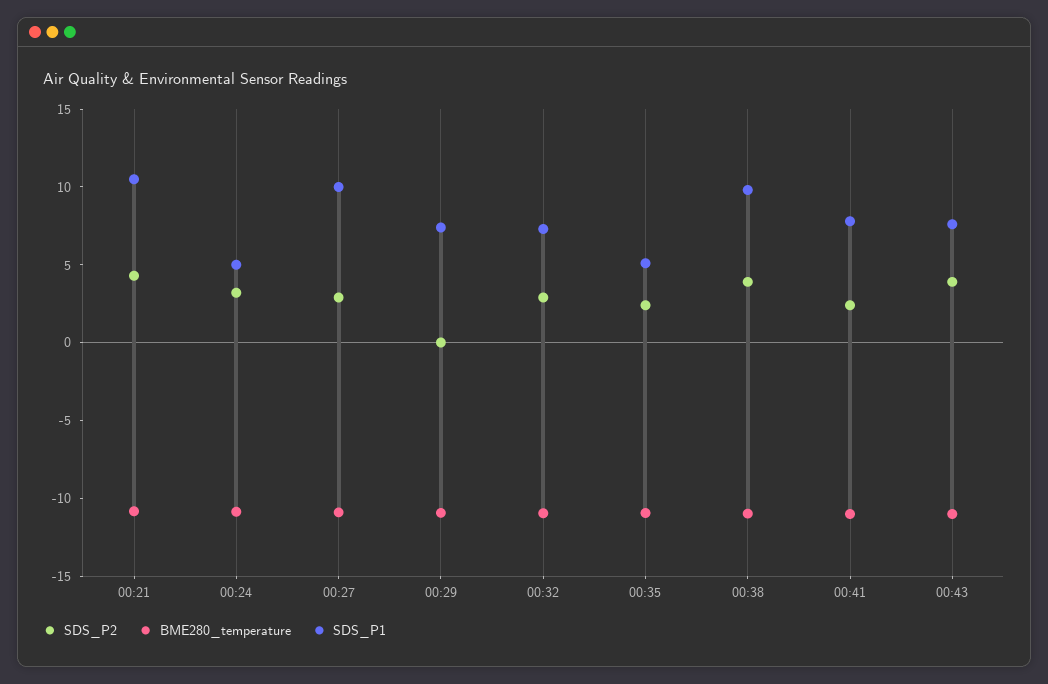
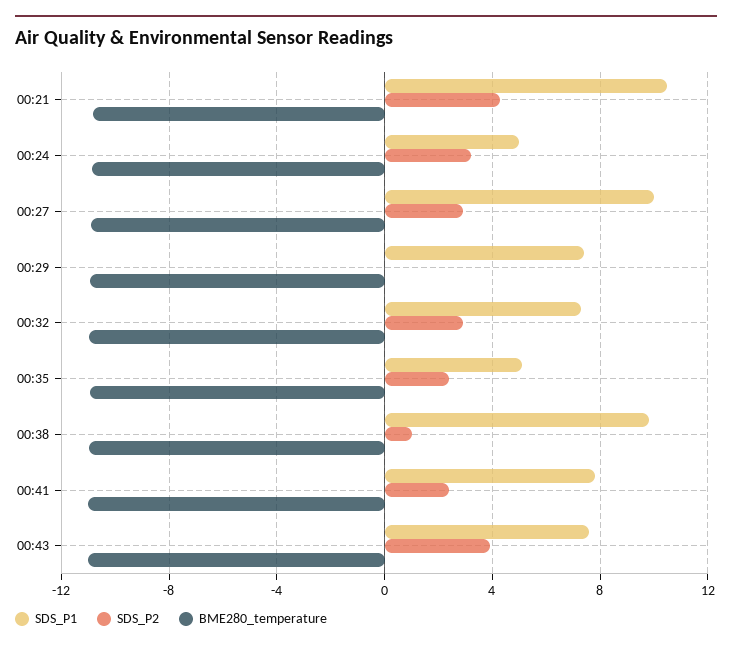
  {
    "SDS_P2": {
      "00:21": 4.5,
      "00:24": 3,
      "00:27": 3,
      "00:29": 0,
      "00:32": 3,
      "00:35": 2.5,
-     "00:38": 4,
+     "00:38": 1,
      "00:41": 2.5,
      "00:43": 4
    },
    "BME280_temperature": {
      "00:21": -11,
      "00:24": -11,
      "00:27": -11,
      "00:29": -11,
      "00:32": -11,
      "00:35": -11,
      "00:38": -11,
      "00:41": -11,
      "00:43": -11
    },
    "SDS_P1": {
      "00:21": 10.5,
      "00:24": 5,
      "00:27": 10,
      "00:29": 7.5,
      "00:32": 7.5,
      "00:35": 5,
      "00:38": 10,
      "00:41": 8,
      "00:43": 7.5
    }
  }

